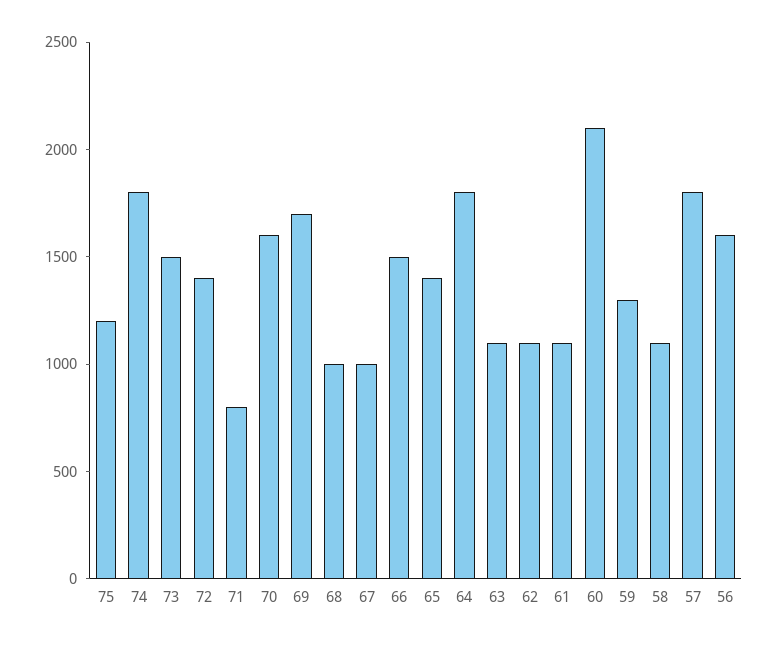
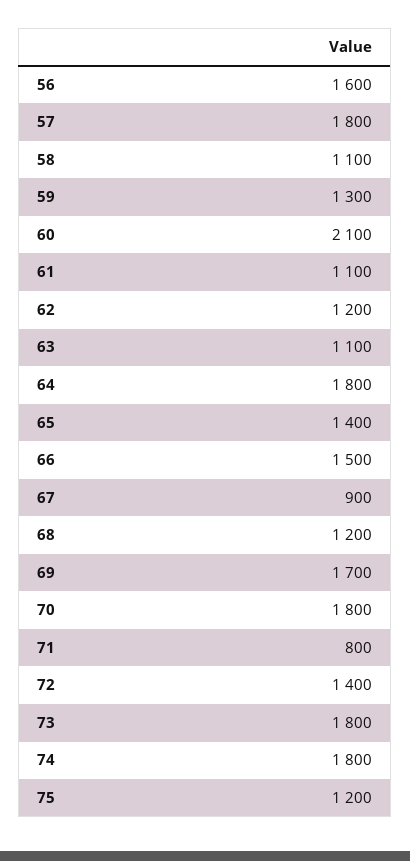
  {
    "75": 1200,
    "74": 1800,
-   "73": 1500,
+   "73": 1800,
    "72": 1400,
    "71": 800,
-   "70": 1600,
+   "70": 1800,
    "69": 1700,
-   "68": 1000,
+   "68": 1200,
-   "67": 1000,
+   "67": 900,
    "66": 1500,
    "65": 1400,
    "64": 1800,
    "63": 1100,
-   "62": 1100,
+   "62": 1200,
    "61": 1100,
    "60": 2100,
    "59": 1300,
    "58": 1100,
    "57": 1800,
    "56": 1600
  }

